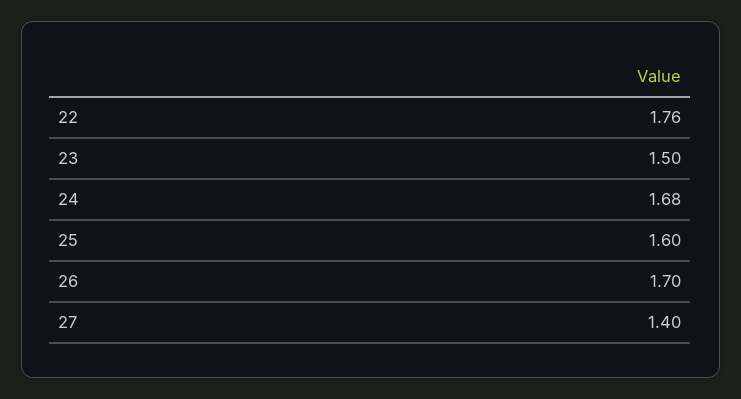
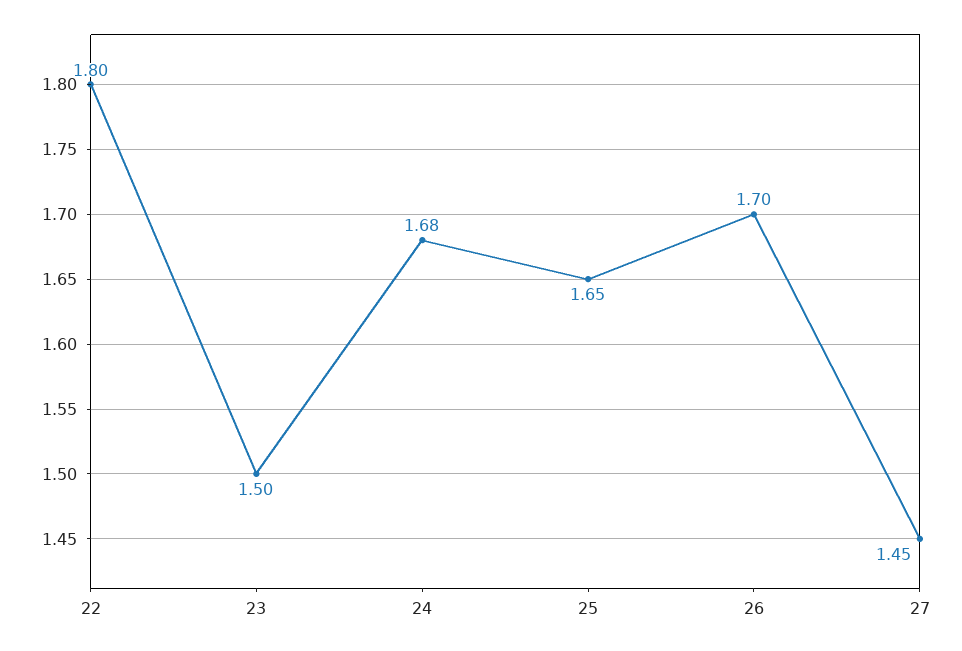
  {
-   "22": 1.76,
+   "22": 1.8,
    "23": 1.5,
    "24": 1.68,
-   "25": 1.6,
+   "25": 1.65,
    "26": 1.7,
-   "27": 1.4
+   "27": 1.45
  }

